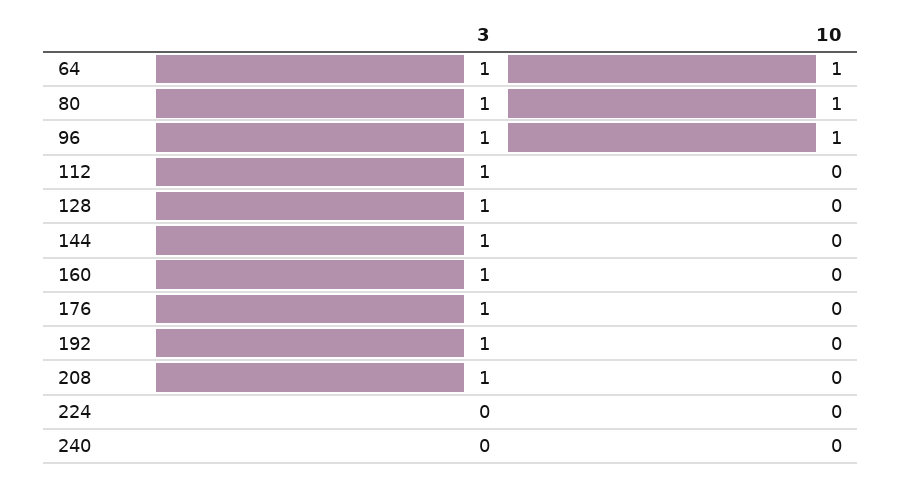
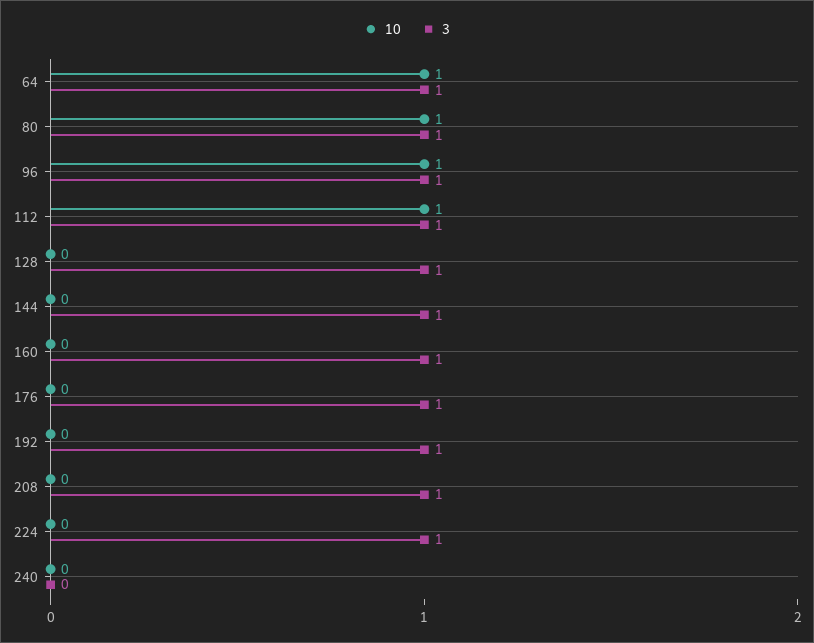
  {
    "3": {
      "64": 1,
      "80": 1,
      "96": 1,
      "112": 1,
      "128": 1,
      "144": 1,
      "160": 1,
      "176": 1,
      "192": 1,
      "208": 1,
-     "224": 0,
+     "224": 1,
      "240": 0
    },
    "10": {
      "64": 1,
      "80": 1,
      "96": 1,
-     "112": 0,
+     "112": 1,
      "128": 0,
      "144": 0,
      "160": 0,
      "176": 0,
      "192": 0,
      "208": 0,
      "224": 0,
      "240": 0
    }
  }

